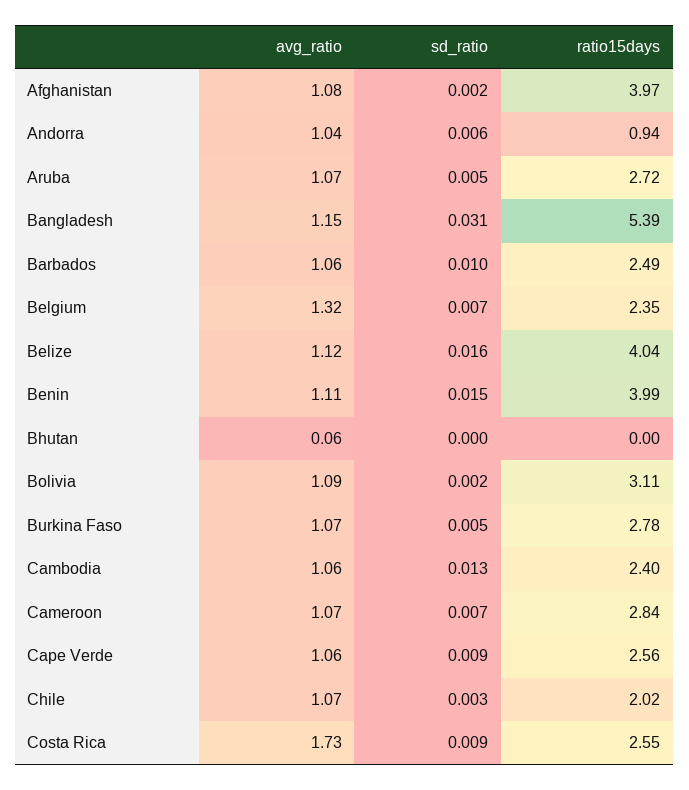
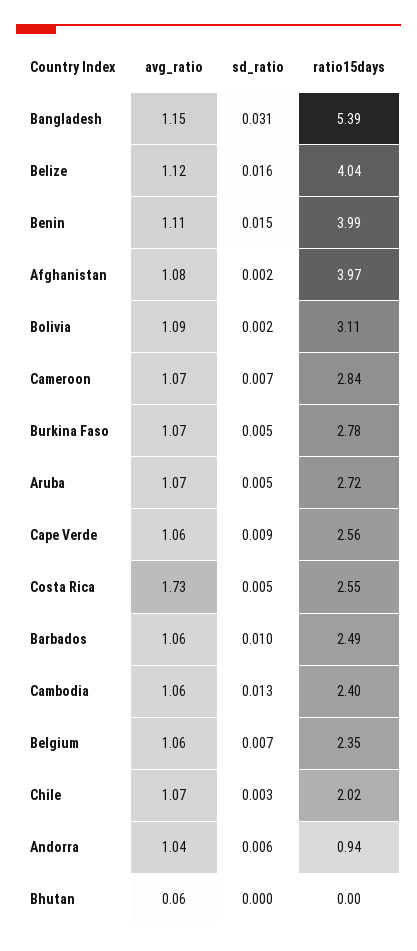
  {
    "avg_ratio": {
      "Afghanistan": 1.08,
      "Andorra": 1.04,
      "Aruba": 1.07,
      "Bangladesh": 1.15,
      "Barbados": 1.06,
-     "Belgium": 1.32,
+     "Belgium": 1.06,
      "Belize": 1.12,
      "Benin": 1.11,
      "Bhutan": 0.06,
      "Bolivia": 1.09,
      "Burkina Faso": 1.07,
      "Cambodia": 1.06,
      "Cameroon": 1.07,
      "Cape Verde": 1.06,
      "Chile": 1.07,
      "Costa Rica": 1.73
    },
    "sd_ratio": {
      "Afghanistan": 0.002,
      "Andorra": 0.006,
      "Aruba": 0.005,
      "Bangladesh": 0.031,
      "Barbados": 0.01,
      "Belgium": 0.007,
      "Belize": 0.016,
      "Benin": 0.015,
      "Bhutan": 0,
      "Bolivia": 0.002,
      "Burkina Faso": 0.005,
      "Cambodia": 0.013,
      "Cameroon": 0.007,
      "Cape Verde": 0.009,
      "Chile": 0.003,
-     "Costa Rica": 0.009
+     "Costa Rica": 0.005
    },
    "ratio15days": {
      "Afghanistan": 3.97,
      "Andorra": 0.94,
      "Aruba": 2.72,
      "Bangladesh": 5.39,
      "Barbados": 2.49,
      "Belgium": 2.35,
      "Belize": 4.04,
      "Benin": 3.99,
      "Bhutan": 0,
      "Bolivia": 3.11,
      "Burkina Faso": 2.78,
      "Cambodia": 2.4,
      "Cameroon": 2.84,
      "Cape Verde": 2.56,
      "Chile": 2.02,
      "Costa Rica": 2.55
    }
  }

